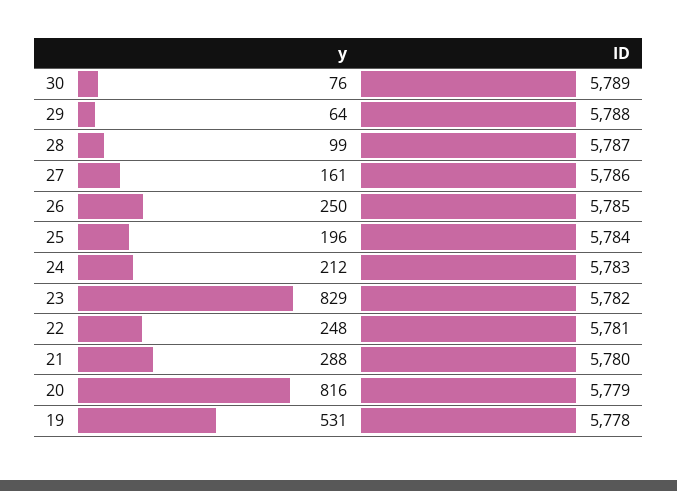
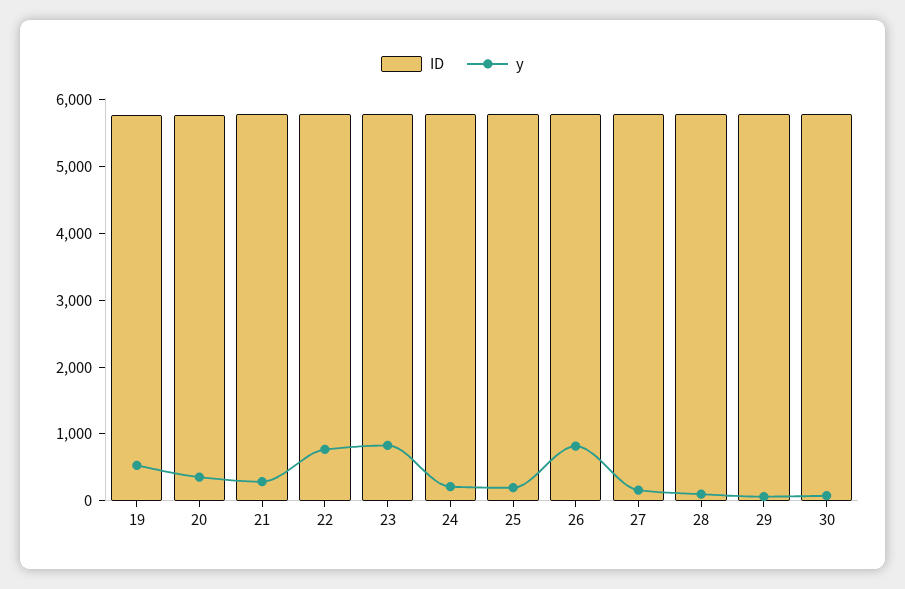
  {
    "y": {
      "30": 76,
      "29": 64,
      "28": 99,
      "27": 161,
-     "26": 250,
+     "26": 800,
      "25": 196,
      "24": 212,
      "23": 829,
-     "22": 248,
+     "22": 800,
      "21": 288,
-     "20": 816,
+     "20": 400,
      "19": 531
    },
    "ID": {
      "30": 5789,
      "29": 5788,
      "28": 5787,
      "27": 5786,
      "26": 5785,
      "25": 5784,
      "24": 5783,
      "23": 5782,
      "22": 5781,
      "21": 5780,
      "20": 5779,
      "19": 5778
    }
  }

